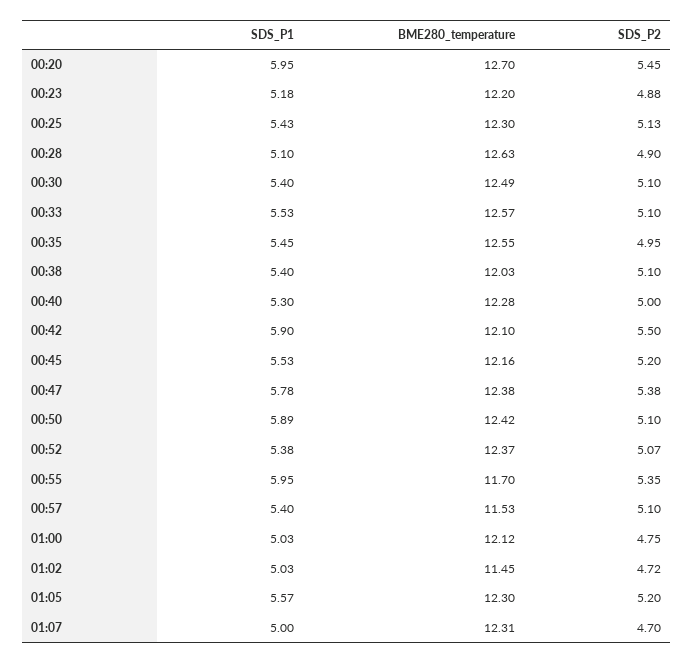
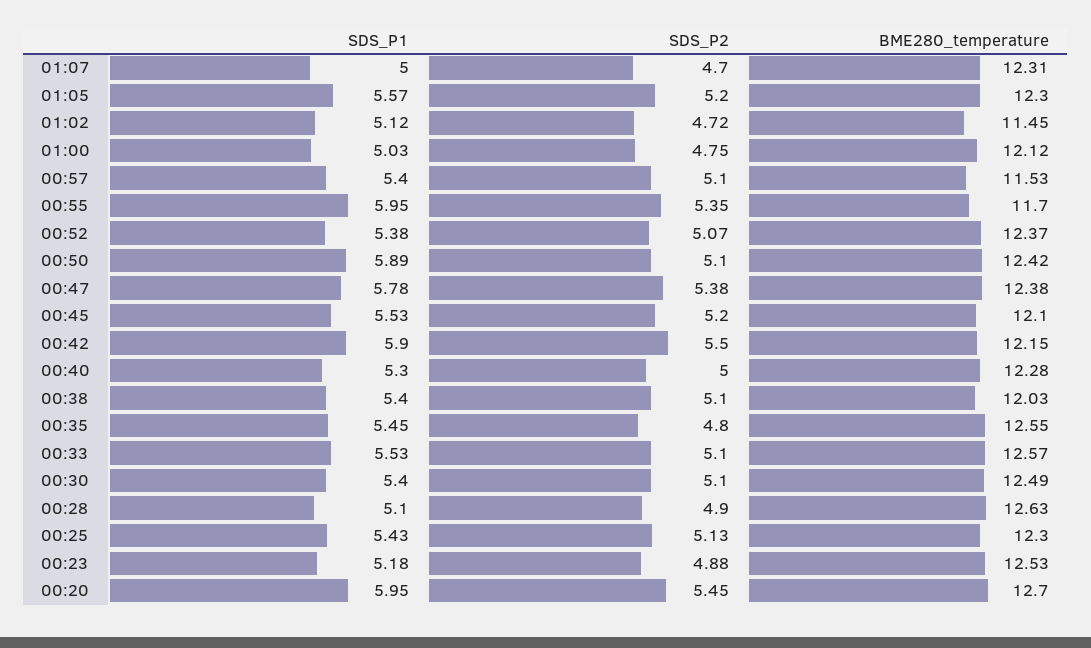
  {
    "SDS_P1": {
      "00:20": 5.95,
      "00:23": 5.18,
      "00:25": 5.43,
      "00:28": 5.1,
      "00:30": 5.4,
      "00:33": 5.53,
      "00:35": 5.45,
      "00:38": 5.4,
      "00:40": 5.3,
      "00:42": 5.9,
      "00:45": 5.53,
      "00:47": 5.78,
      "00:50": 5.89,
      "00:52": 5.38,
      "00:55": 5.95,
      "00:57": 5.4,
      "01:00": 5.03,
-     "01:02": 5.03,
+     "01:02": 5.12,
      "01:05": 5.57,
      "01:07": 5
    },
    "BME280_temperature": {
      "00:20": 12.7,
-     "00:23": 12.2,
+     "00:23": 12.53,
      "00:25": 12.3,
      "00:28": 12.63,
      "00:30": 12.49,
      "00:33": 12.57,
      "00:35": 12.55,
      "00:38": 12.03,
      "00:40": 12.28,
-     "00:42": 12.1,
+     "00:42": 12.15,
-     "00:45": 12.16,
+     "00:45": 12.1,
      "00:47": 12.38,
      "00:50": 12.42,
      "00:52": 12.37,
      "00:55": 11.7,
      "00:57": 11.53,
      "01:00": 12.12,
      "01:02": 11.45,
      "01:05": 12.3,
      "01:07": 12.31
    },
    "SDS_P2": {
      "00:20": 5.45,
      "00:23": 4.88,
      "00:25": 5.13,
      "00:28": 4.9,
      "00:30": 5.1,
      "00:33": 5.1,
-     "00:35": 4.95,
+     "00:35": 4.8,
      "00:38": 5.1,
      "00:40": 5,
      "00:42": 5.5,
      "00:45": 5.2,
      "00:47": 5.38,
      "00:50": 5.1,
      "00:52": 5.07,
      "00:55": 5.35,
      "00:57": 5.1,
      "01:00": 4.75,
      "01:02": 4.72,
      "01:05": 5.2,
      "01:07": 4.7
    }
  }

